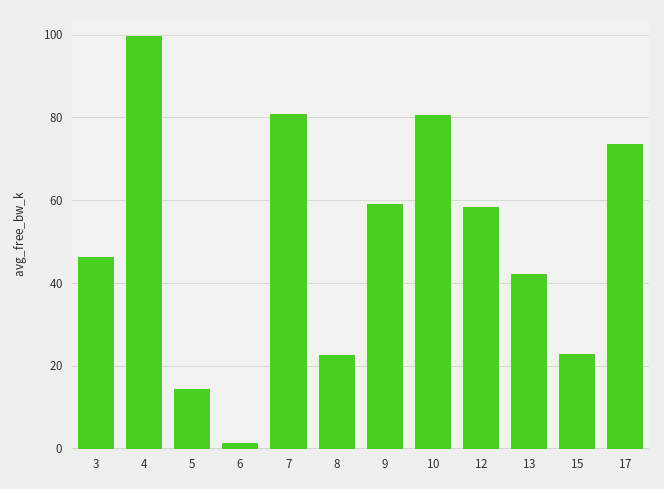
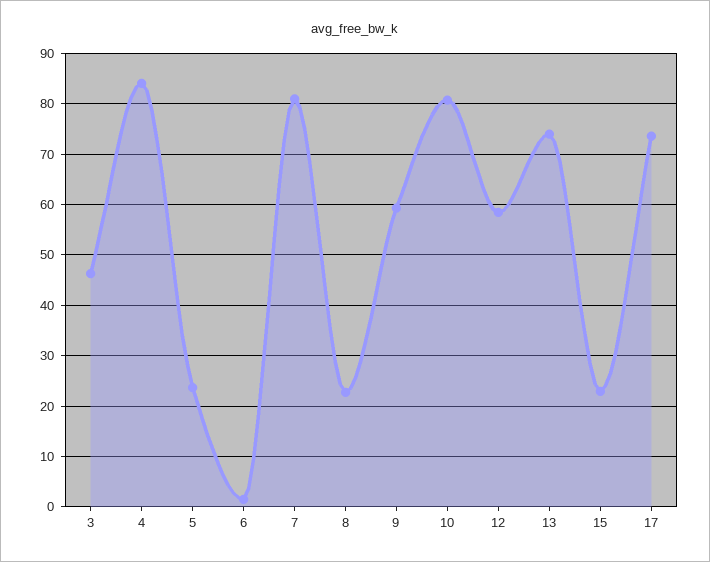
  {
    "3": 46,
-   "4": 100,
+   "4": 84,
-   "5": 14,
+   "5": 24,
    "6": 2,
    "7": 80,
    "8": 22,
    "9": 60,
    "10": 80,
    "12": 58,
-   "13": 42,
+   "13": 74,
    "15": 22,
    "17": 74
  }

